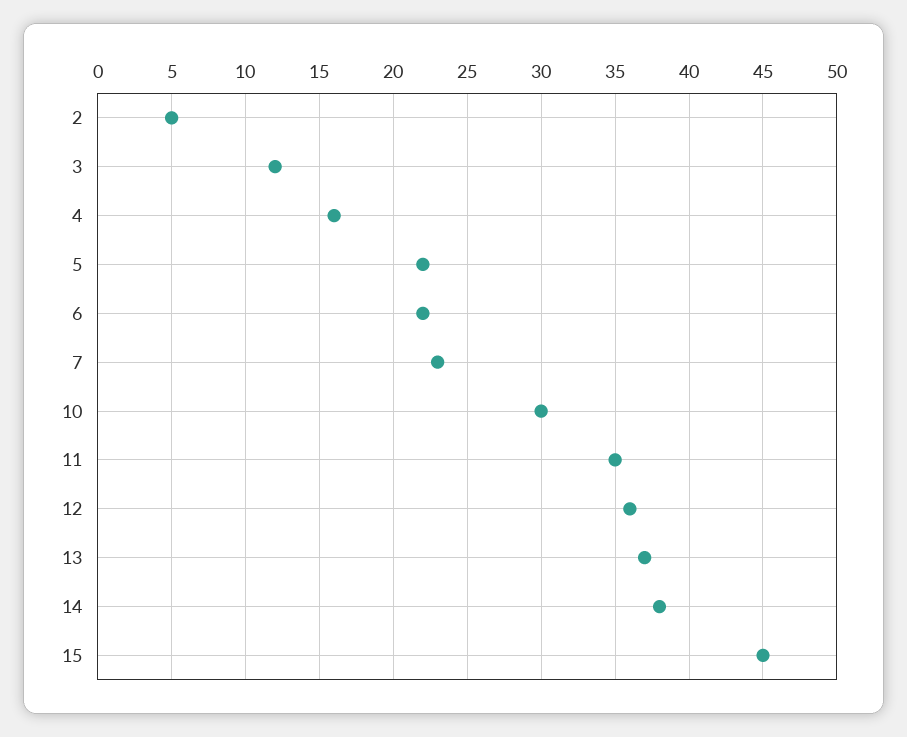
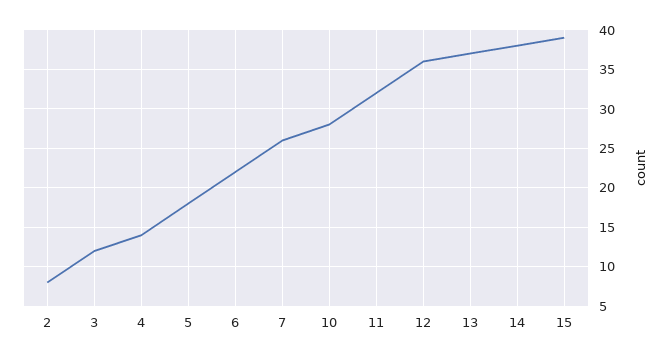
  {
-   "2": 5,
+   "2": 8,
    "3": 12,
-   "4": 16,
+   "4": 14,
-   "5": 22,
+   "5": 18,
    "6": 22,
-   "7": 23,
+   "7": 26,
-   "10": 30,
+   "10": 28,
-   "11": 35,
+   "11": 32,
    "12": 36,
    "13": 37,
    "14": 38,
-   "15": 45
+   "15": 39
  }

